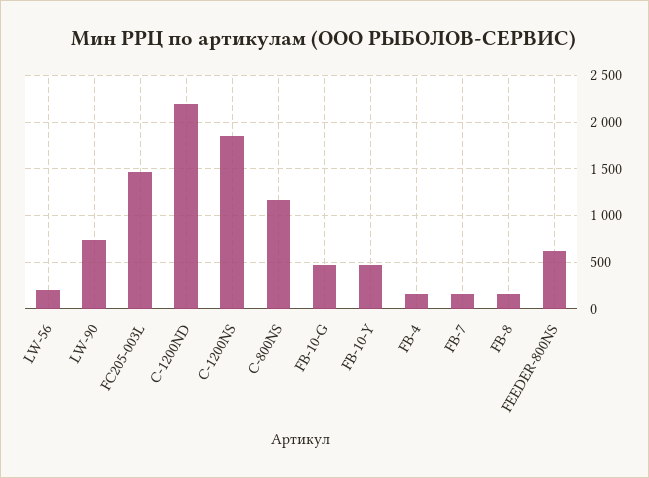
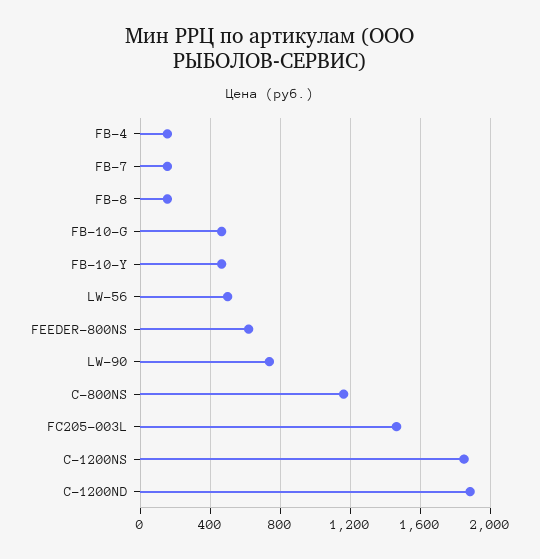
  {
-   "LW-56": 200,
+   "LW-56": 500,
    "LW-90": 750,
    "FC205-003L": 1450,
-   "C-1200ND": 2200,
+   "C-1200ND": 1900,
    "C-1200NS": 1850,
    "C-800NS": 1150,
    "FB-10-G": 450,
    "FB-10-Y": 450,
    "FB-4": 150,
    "FB-7": 150,
    "FB-8": 150,
    "FEEDER-800NS": 600
  }

